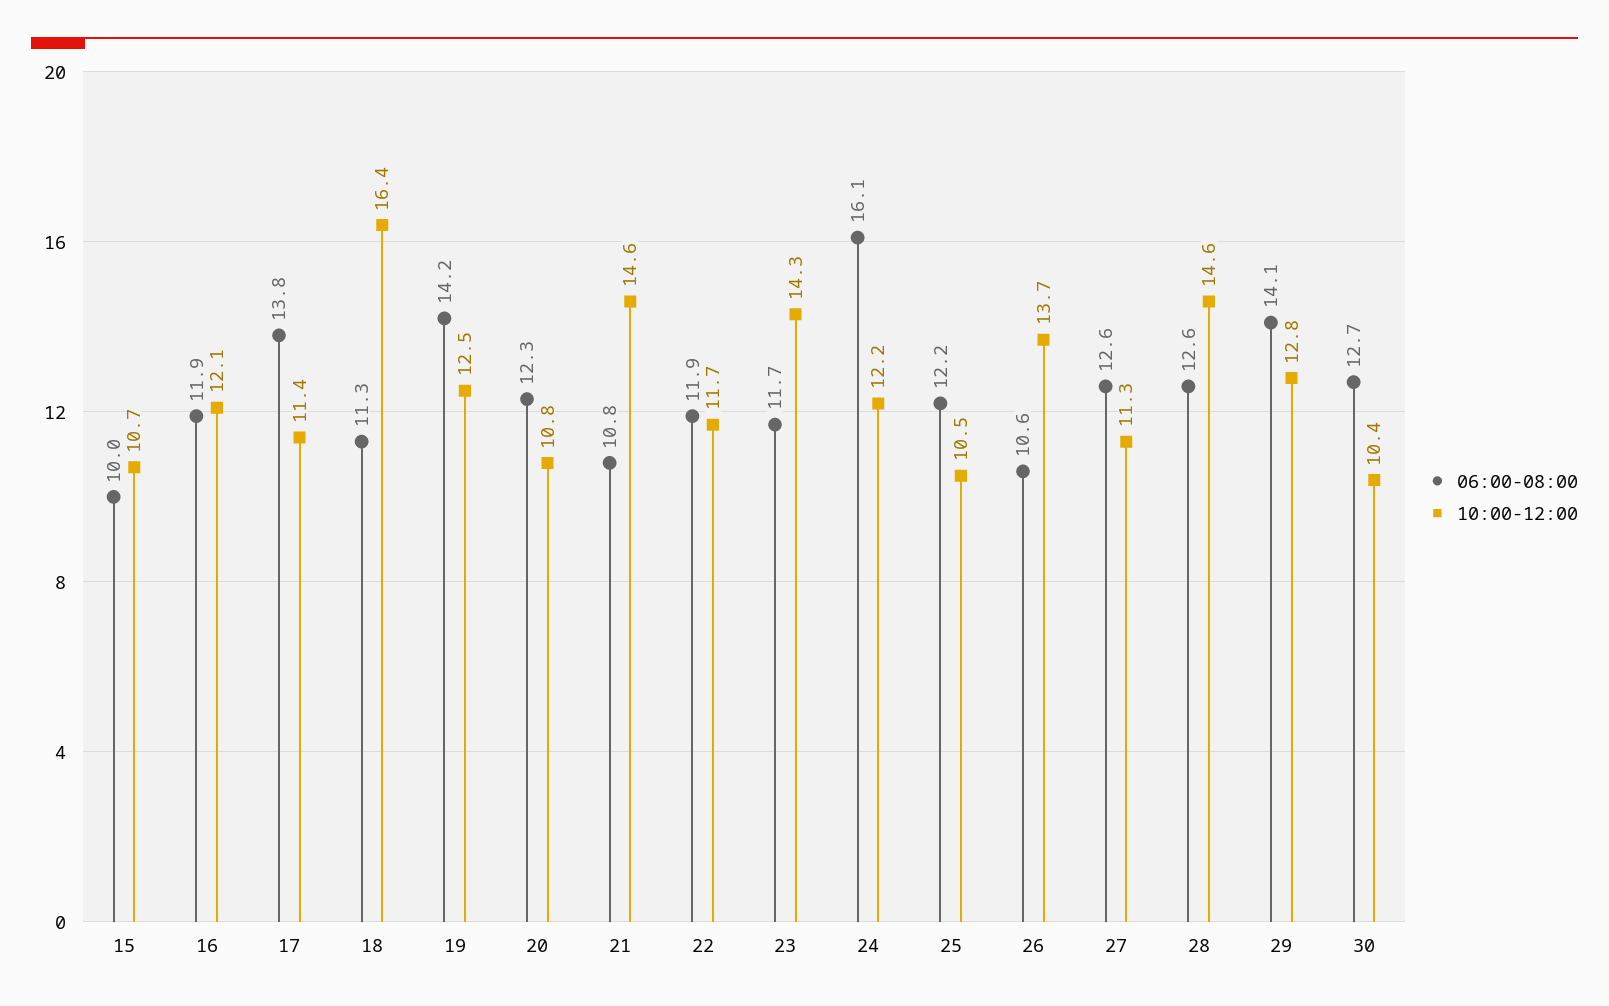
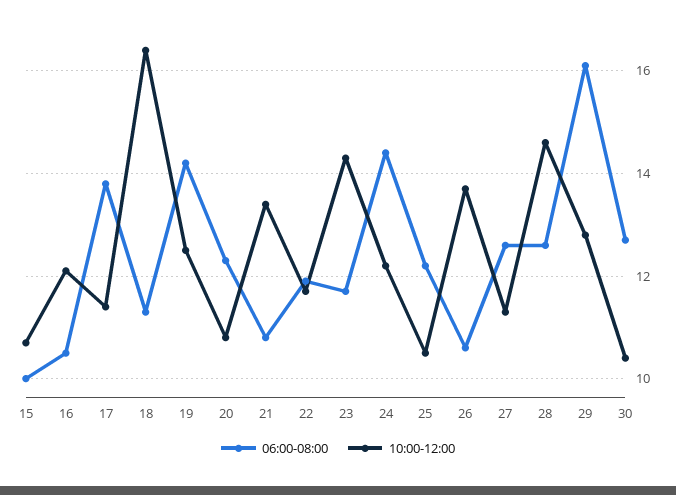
  {
    "06:00-08:00": {
      "15": 10,
-     "16": 11.9,
+     "16": 10.5,
      "17": 13.8,
      "18": 11.3,
      "19": 14.2,
      "20": 12.3,
      "21": 10.8,
      "22": 11.9,
      "23": 11.7,
-     "24": 16.1,
+     "24": 14.5,
      "25": 12.2,
      "26": 10.6,
      "27": 12.6,
      "28": 12.6,
-     "29": 14.1,
+     "29": 16,
      "30": 12.7
    },
    "10:00-12:00": {
      "15": 10.7,
      "16": 12.1,
      "17": 11.4,
      "18": 16.4,
      "19": 12.5,
      "20": 10.8,
-     "21": 14.6,
+     "21": 13.5,
      "22": 11.7,
      "23": 14.3,
      "24": 12.2,
      "25": 10.5,
      "26": 13.7,
      "27": 11.3,
      "28": 14.6,
      "29": 12.8,
      "30": 10.4
    }
  }

